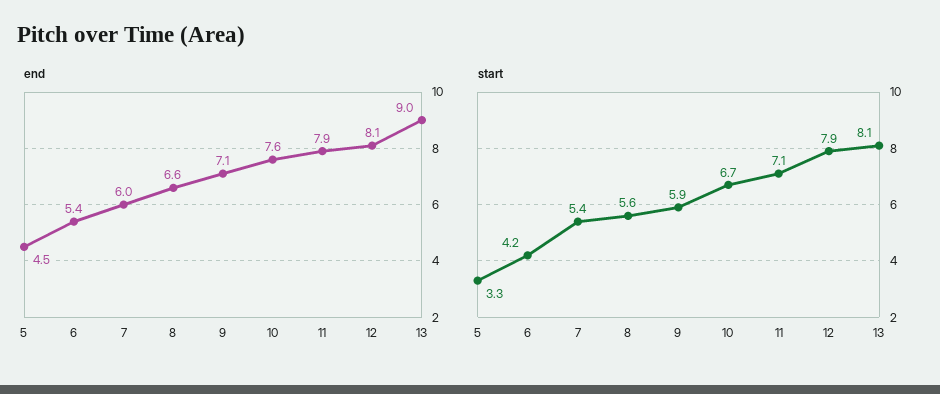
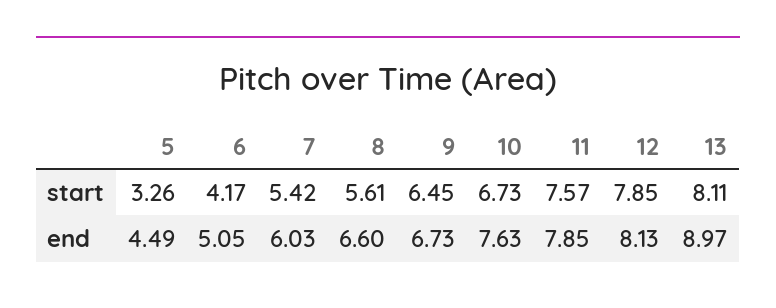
  {
    "end": {
      "5": 4.49,
-     "6": 5.4,
+     "6": 5.05,
      "7": 6.03,
      "8": 6.6,
-     "9": 7.1,
+     "9": 6.73,
      "10": 7.63,
      "11": 7.85,
      "12": 8.13,
      "13": 8.97
    },
    "start": {
      "5": 3.26,
      "6": 4.17,
      "7": 5.42,
      "8": 5.61,
-     "9": 5.9,
+     "9": 6.45,
      "10": 6.73,
-     "11": 7.1,
+     "11": 7.57,
      "12": 7.85,
      "13": 8.11
    }
  }

